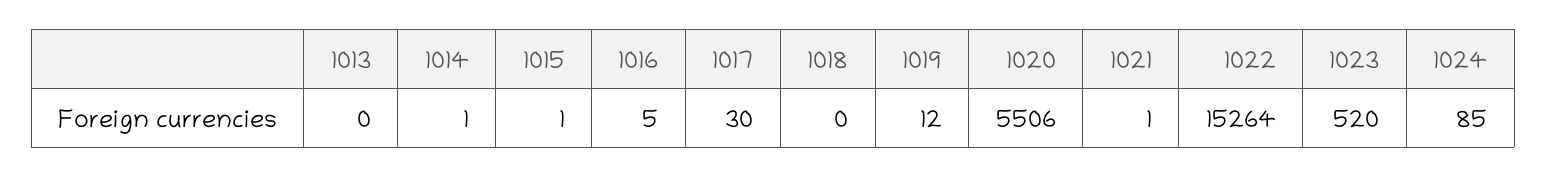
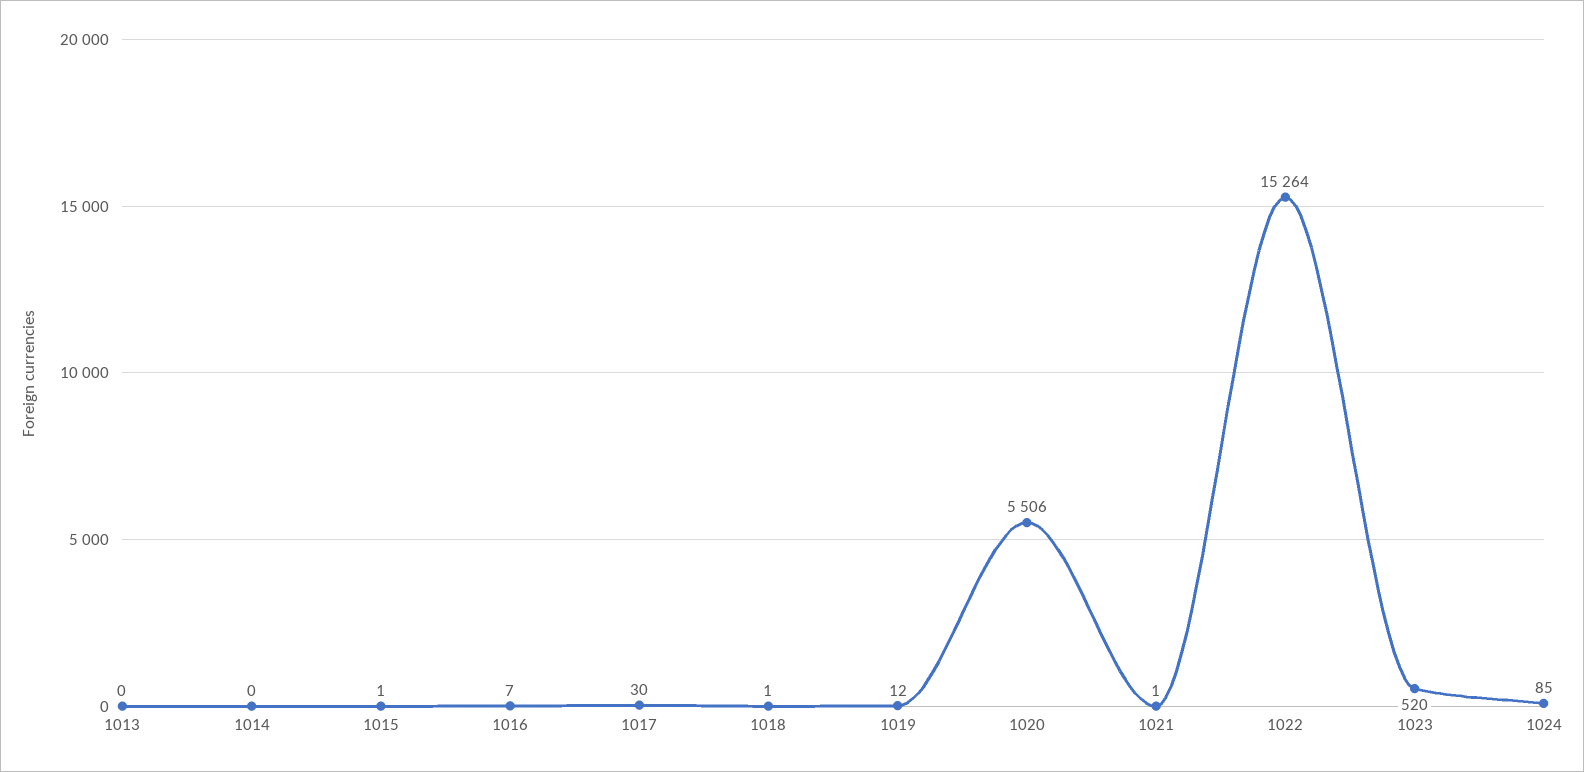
  {
    "1013": 0,
-   "1014": 1,
+   "1014": 0,
    "1015": 1,
-   "1016": 5,
+   "1016": 7,
    "1017": 30,
-   "1018": 0,
+   "1018": 1,
    "1019": 12,
    "1020": 5506,
    "1021": 1,
    "1022": 15264,
    "1023": 520,
    "1024": 85
  }

